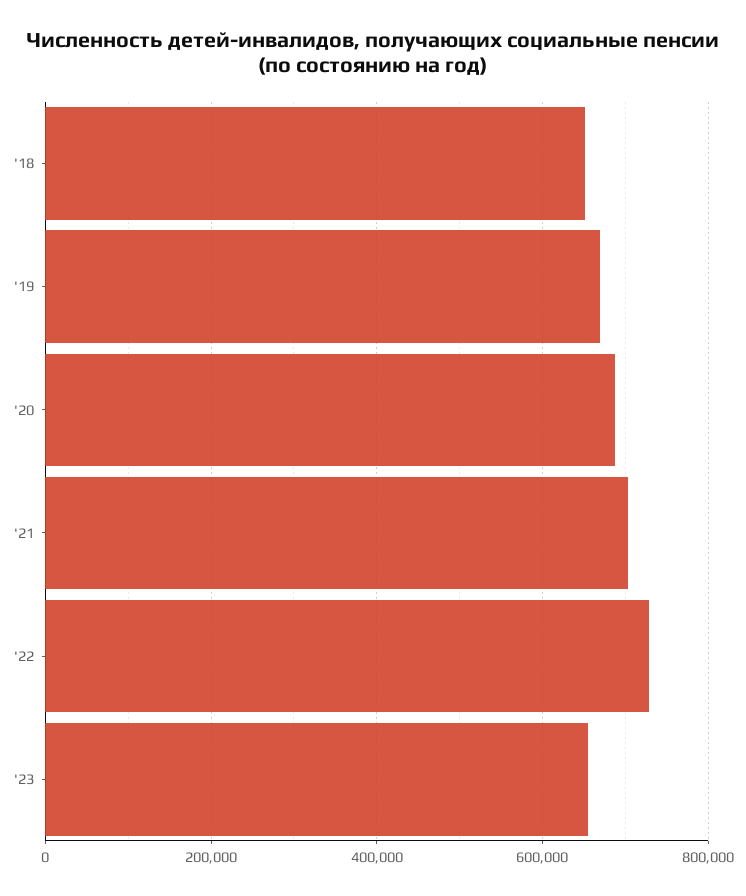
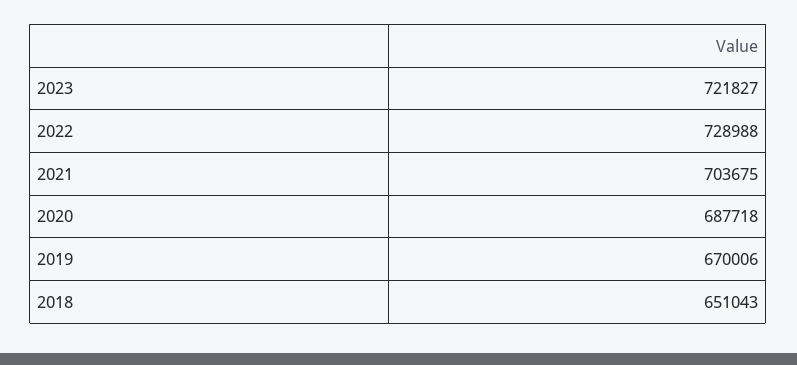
  {
    "'18": 651043,
    "'19": 670006,
    "'20": 687718,
    "'21": 703675,
    "'22": 728988,
-   "'23": 660000
+   "'23": 721827
  }

